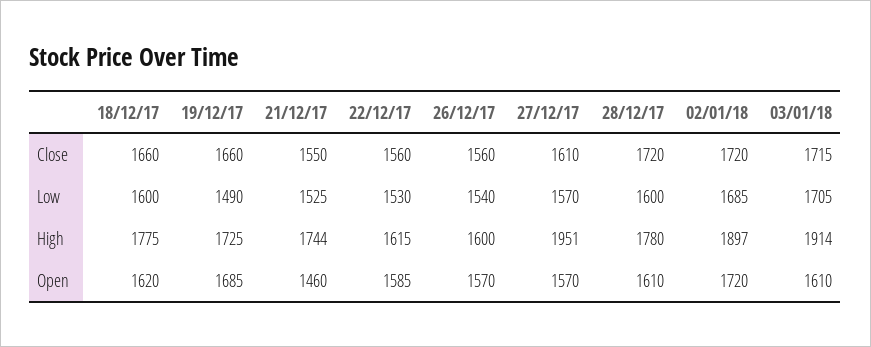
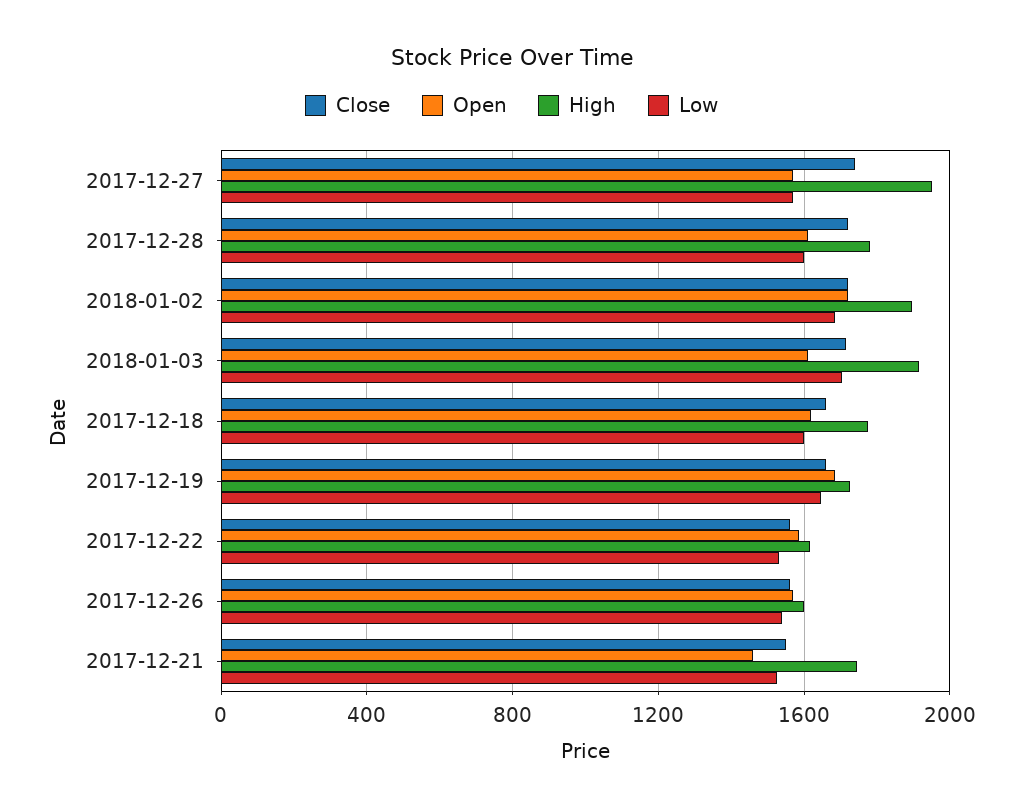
  {
    "Close": {
      "18/12/17": 1660,
      "19/12/17": 1660,
      "21/12/17": 1550,
      "22/12/17": 1560,
      "26/12/17": 1560,
-     "27/12/17": 1610,
+     "27/12/17": 1750,
      "28/12/17": 1720,
      "02/01/18": 1720,
      "03/01/18": 1715
    },
    "Low": {
      "18/12/17": 1600,
-     "19/12/17": 1490,
+     "19/12/17": 1650,
      "21/12/17": 1525,
      "22/12/17": 1530,
      "26/12/17": 1540,
      "27/12/17": 1570,
      "28/12/17": 1600,
      "02/01/18": 1685,
      "03/01/18": 1705
    },
    "High": {
      "18/12/17": 1775,
      "19/12/17": 1725,
      "21/12/17": 1744,
      "22/12/17": 1615,
      "26/12/17": 1600,
      "27/12/17": 1951,
      "28/12/17": 1780,
      "02/01/18": 1897,
      "03/01/18": 1914
    },
    "Open": {
      "18/12/17": 1620,
      "19/12/17": 1685,
      "21/12/17": 1460,
      "22/12/17": 1585,
      "26/12/17": 1570,
      "27/12/17": 1570,
      "28/12/17": 1610,
      "02/01/18": 1720,
      "03/01/18": 1610
    }
  }

